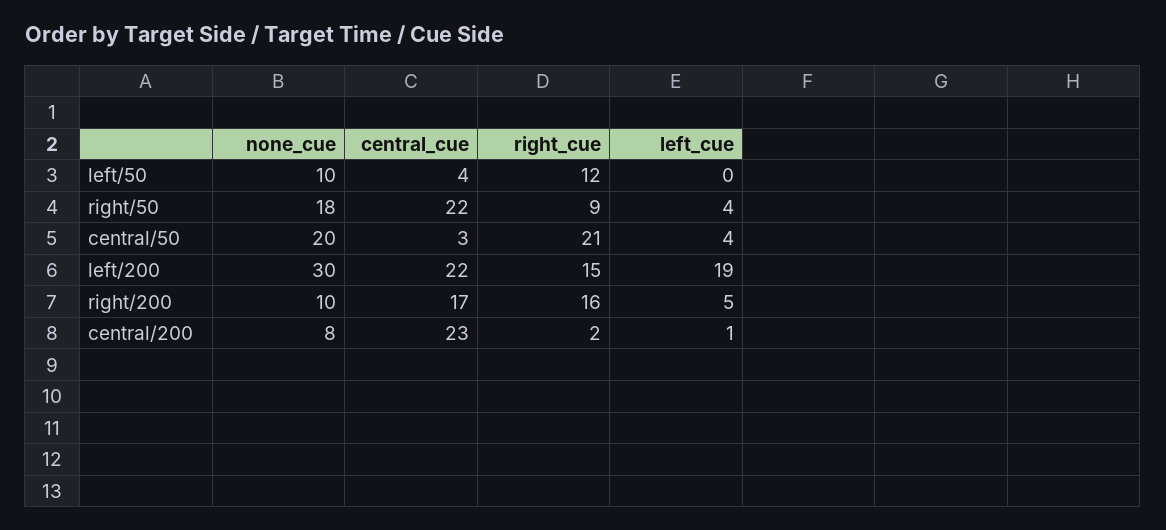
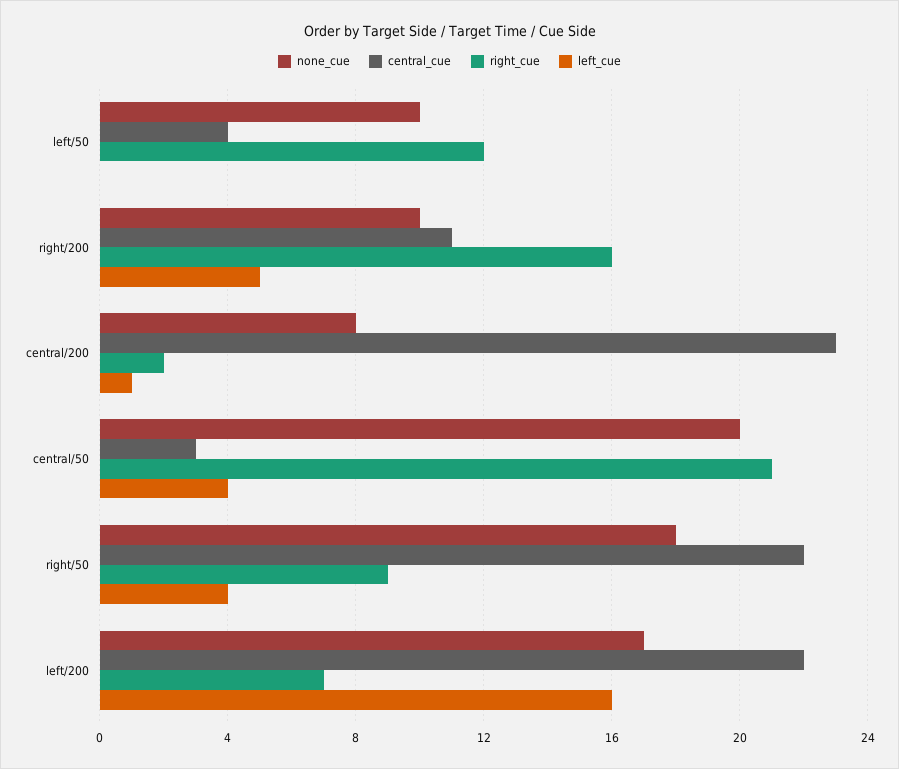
  {
    "none_cue": {
      "left/50": 10,
      "right/50": 18,
      "central/50": 20,
-     "left/200": 30,
+     "left/200": 17,
      "right/200": 10,
      "central/200": 8
    },
    "central_cue": {
      "left/50": 4,
      "right/50": 22,
      "central/50": 3,
      "left/200": 22,
-     "right/200": 17,
+     "right/200": 11,
      "central/200": 23
    },
    "right_cue": {
      "left/50": 12,
      "right/50": 9,
      "central/50": 21,
-     "left/200": 15,
+     "left/200": 7,
      "right/200": 16,
      "central/200": 2
    },
    "left_cue": {
      "left/50": 0,
      "right/50": 4,
      "central/50": 4,
-     "left/200": 19,
+     "left/200": 16,
      "right/200": 5,
      "central/200": 1
    }
  }

